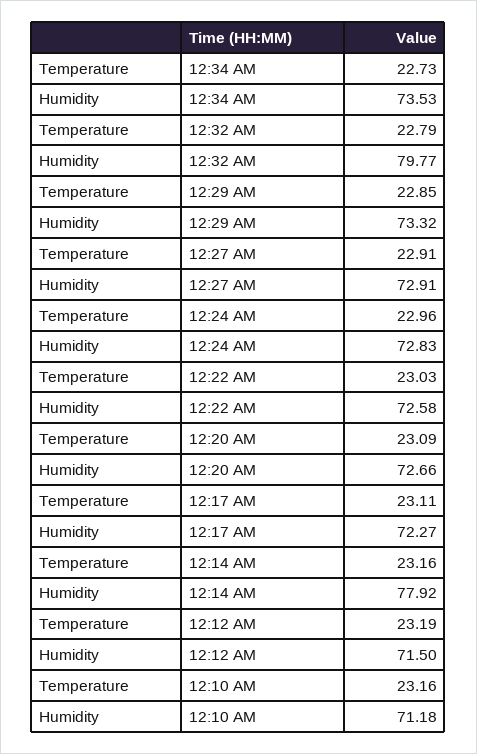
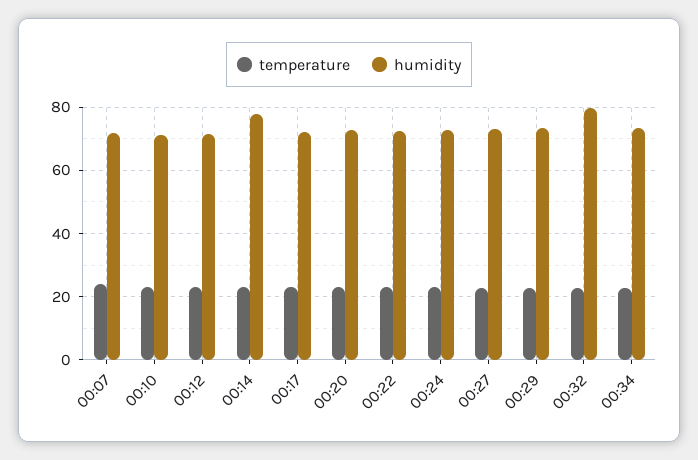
  {
    "Temperature": {
      "12:34 AM": 22.73,
      "12:32 AM": 22.79,
      "12:29 AM": 22.85,
      "12:27 AM": 22.91,
      "12:24 AM": 22.96,
      "12:22 AM": 23.03,
      "12:20 AM": 23.09,
      "12:17 AM": 23.11,
      "12:14 AM": 23.16,
      "12:12 AM": 23.19,
-     "12:10 AM": 23.16
+     "12:10 AM": 23.16,
+     "00:07": 24
    },
    "Humidity": {
      "12:34 AM": 73.53,
      "12:32 AM": 79.77,
      "12:29 AM": 73.32,
      "12:27 AM": 72.91,
      "12:24 AM": 72.83,
      "12:22 AM": 72.58,
      "12:20 AM": 72.66,
      "12:17 AM": 72.27,
      "12:14 AM": 77.92,
      "12:12 AM": 71.5,
-     "12:10 AM": 71.18
+     "12:10 AM": 71.18,
+     "00:07": 72
    }
  }

